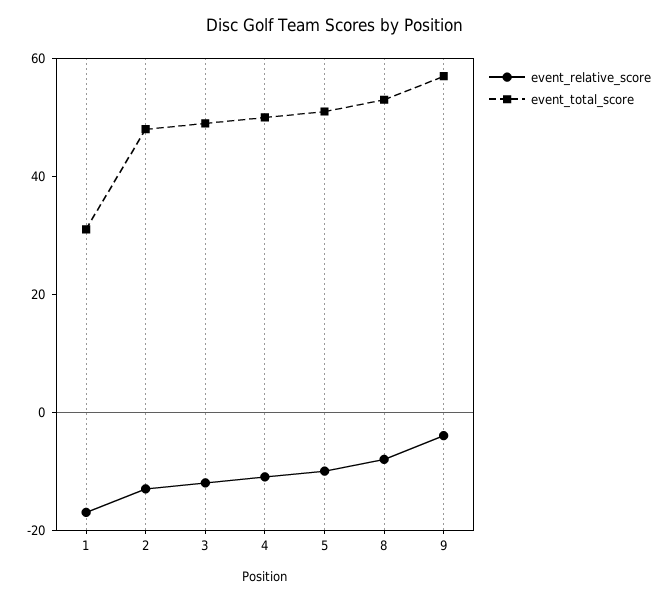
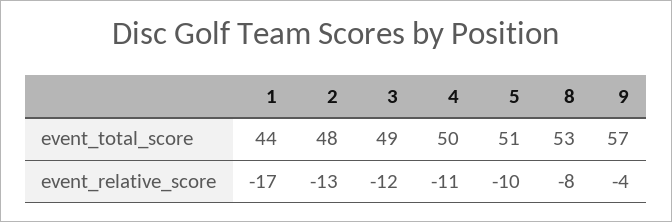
  {
    "event_relative_score": {
      "1": -17,
      "2": -13,
      "3": -12,
      "4": -11,
      "5": -10,
      "8": -8,
      "9": -4
    },
    "event_total_score": {
-     "1": 30,
+     "1": 44,
      "2": 48,
      "3": 49,
      "4": 50,
      "5": 51,
      "8": 53,
      "9": 57
    }
  }

